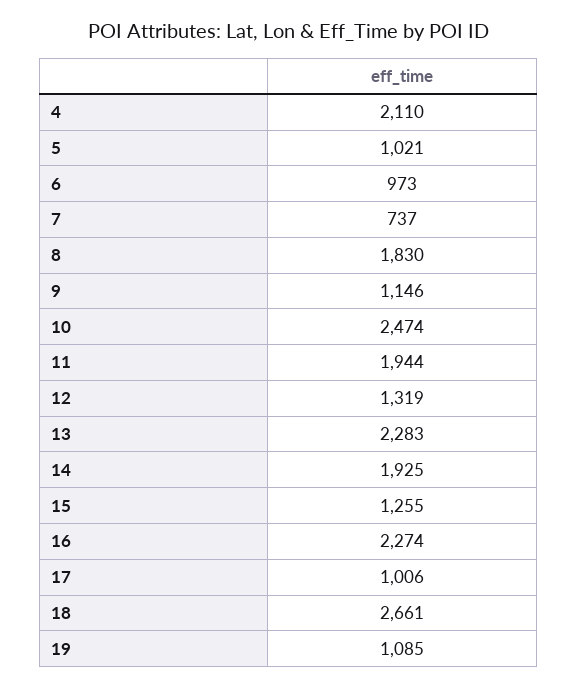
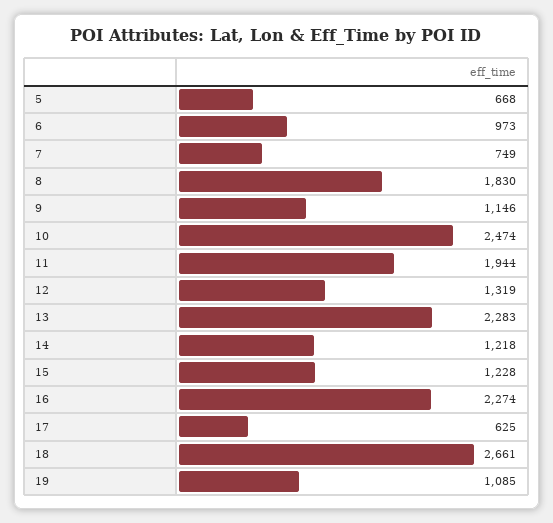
  {
-   "4": 2110,
-   "5": 1021,
+   "5": 668,
    "6": 973,
-   "7": 737,
+   "7": 749,
    "8": 1830,
    "9": 1146,
    "10": 2474,
    "11": 1944,
    "12": 1319,
    "13": 2283,
-   "14": 1925,
+   "14": 1218,
-   "15": 1255,
+   "15": 1228,
    "16": 2274,
-   "17": 1006,
+   "17": 625,
    "18": 2661,
    "19": 1085
  }

